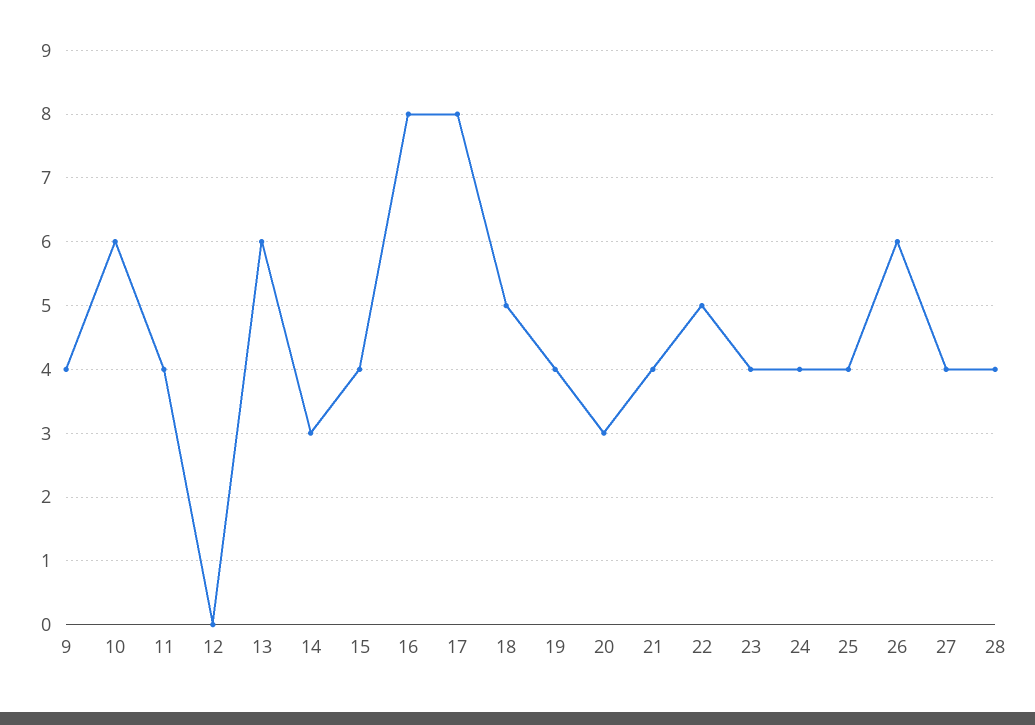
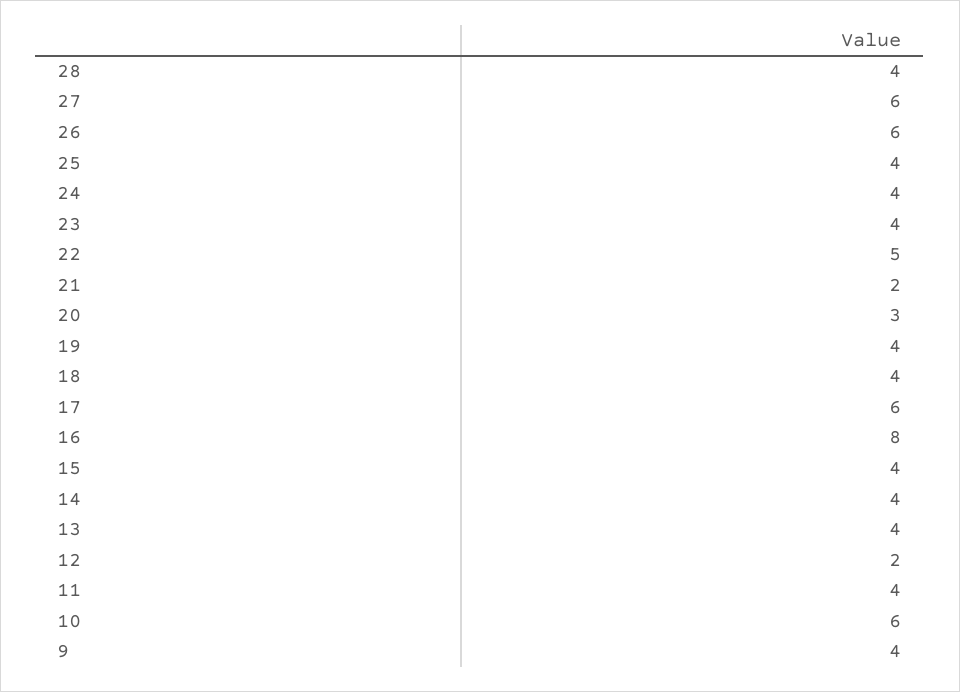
  {
    "9": 4,
    "10": 6,
    "11": 4,
-   "12": 0,
+   "12": 2,
-   "13": 6,
+   "13": 4,
-   "14": 3,
+   "14": 4,
    "15": 4,
    "16": 8,
-   "17": 8,
+   "17": 6,
-   "18": 5,
+   "18": 4,
    "19": 4,
    "20": 3,
-   "21": 4,
+   "21": 2,
    "22": 5,
    "23": 4,
    "24": 4,
    "25": 4,
    "26": 6,
-   "27": 4,
+   "27": 6,
    "28": 4
  }

